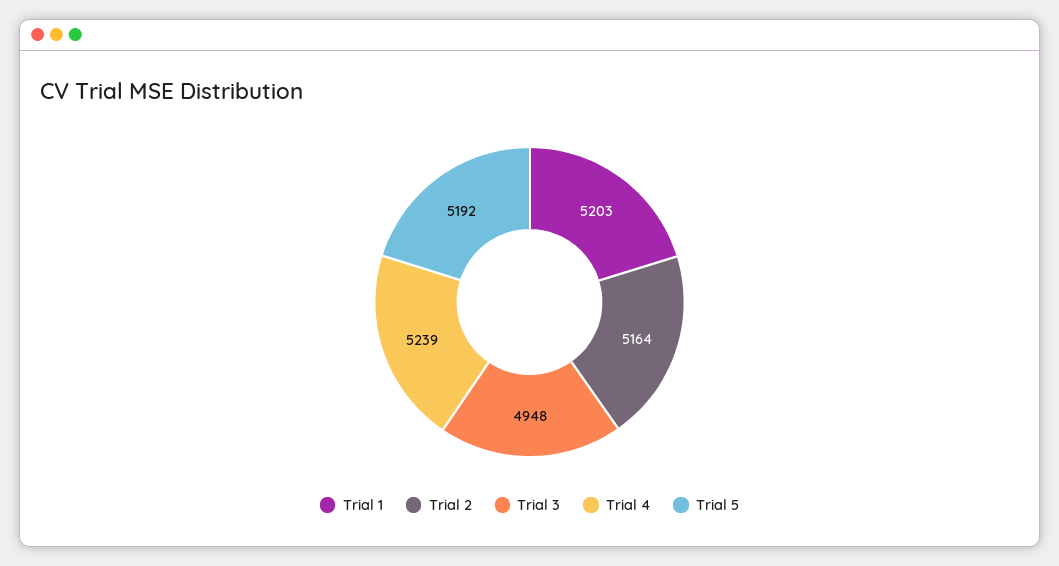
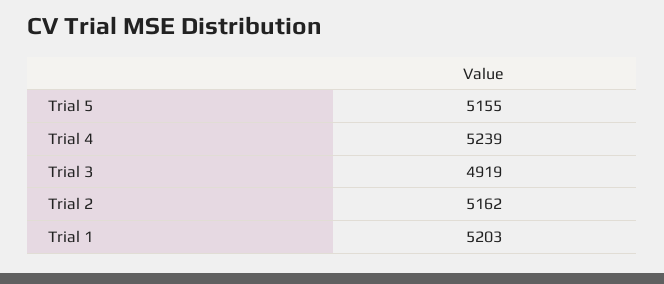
  {
    "Trial 1": 5203,
-   "Trial 2": 5164,
+   "Trial 2": 5162,
-   "Trial 3": 4948,
+   "Trial 3": 4919,
    "Trial 4": 5239,
-   "Trial 5": 5192
+   "Trial 5": 5155
  }

